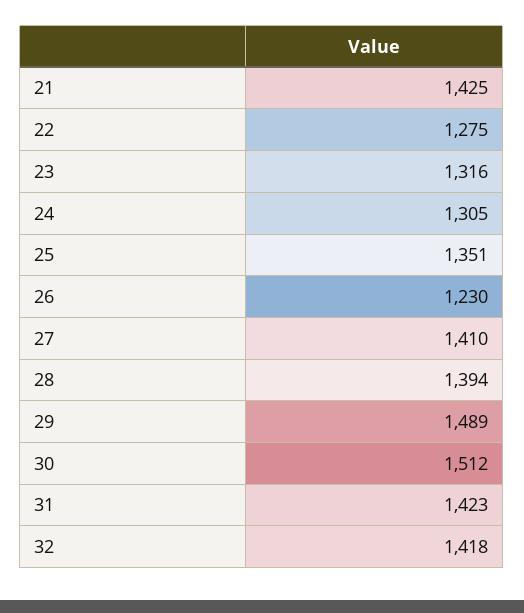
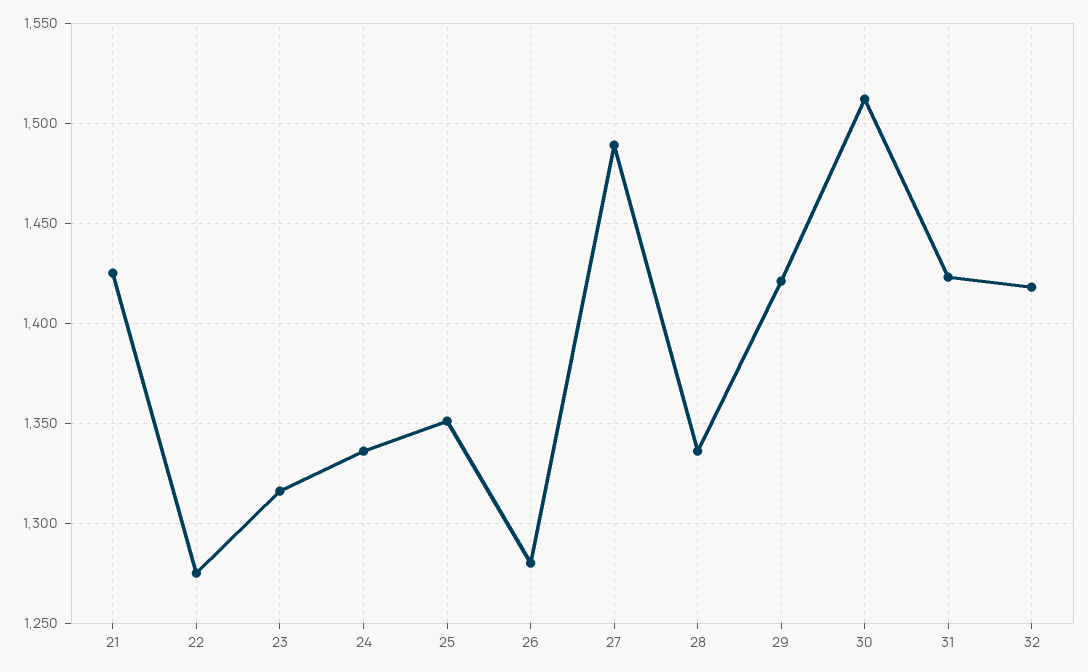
  {
    "21": 1425,
    "22": 1275,
    "23": 1316,
-   "24": 1305,
+   "24": 1335,
    "25": 1351,
-   "26": 1230,
+   "26": 1280,
-   "27": 1410,
+   "27": 1490,
-   "28": 1394,
+   "28": 1335,
-   "29": 1489,
+   "29": 1420,
    "30": 1512,
    "31": 1423,
    "32": 1418
  }

